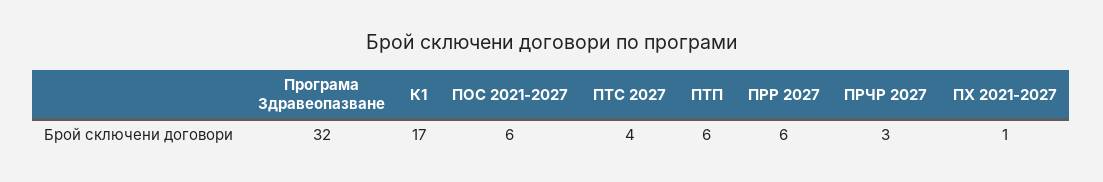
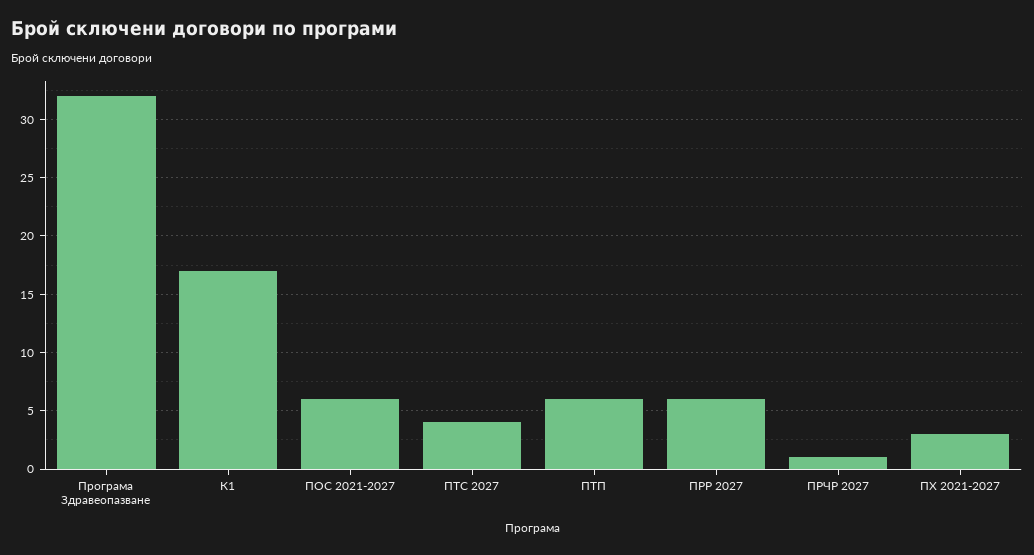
  {
    "Програма Здравеопазване": 32,
    "К1": 17,
    "ПОС 2021-2027": 6,
    "ПТС 2027": 4,
    "ПТП": 6,
    "ПРР 2027": 6,
-   "ПРЧР 2027": 3,
+   "ПРЧР 2027": 1,
-   "ПХ 2021-2027": 1
+   "ПХ 2021-2027": 3
  }

